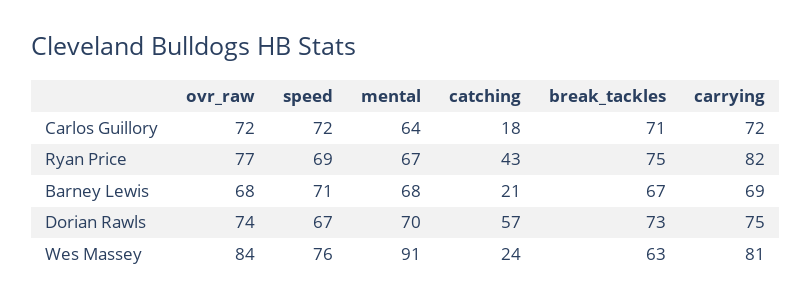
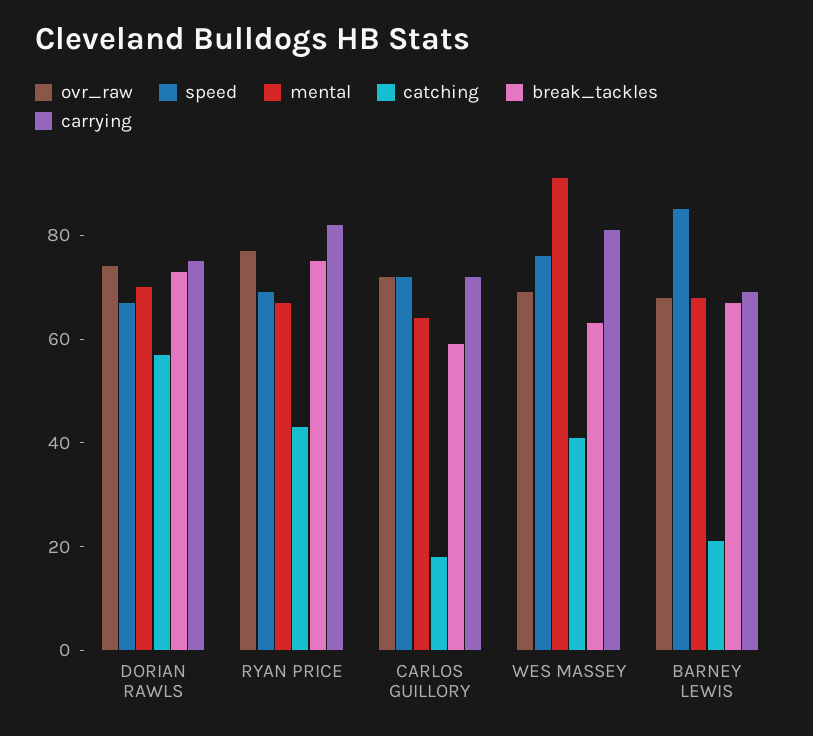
  {
    "ovr_raw": {
      "Carlos Guillory": 72,
      "Ryan Price": 77,
      "Barney Lewis": 68,
      "Dorian Rawls": 74,
-     "Wes Massey": 84
+     "Wes Massey": 70
    },
    "speed": {
      "Carlos Guillory": 72,
      "Ryan Price": 69,
-     "Barney Lewis": 71,
+     "Barney Lewis": 85,
      "Dorian Rawls": 67,
      "Wes Massey": 76
    },
    "mental": {
      "Carlos Guillory": 64,
      "Ryan Price": 67,
      "Barney Lewis": 68,
      "Dorian Rawls": 70,
      "Wes Massey": 91
    },
    "catching": {
      "Carlos Guillory": 18,
      "Ryan Price": 43,
      "Barney Lewis": 21,
      "Dorian Rawls": 57,
-     "Wes Massey": 24
+     "Wes Massey": 40
    },
    "break_tackles": {
-     "Carlos Guillory": 71,
+     "Carlos Guillory": 60,
      "Ryan Price": 75,
      "Barney Lewis": 67,
      "Dorian Rawls": 73,
      "Wes Massey": 63
    },
    "carrying": {
      "Carlos Guillory": 72,
      "Ryan Price": 82,
      "Barney Lewis": 69,
      "Dorian Rawls": 75,
      "Wes Massey": 81
    }
  }

